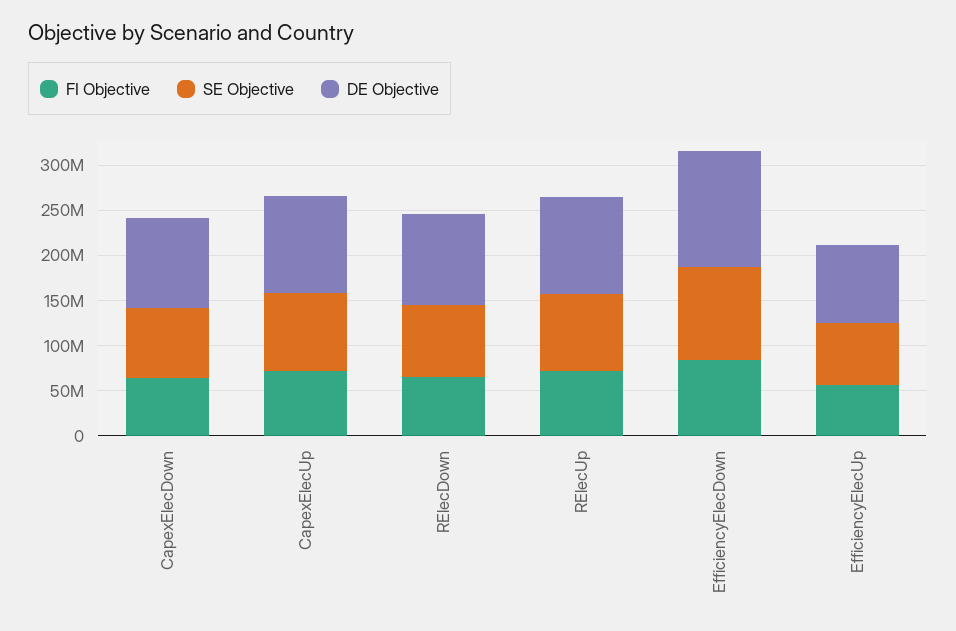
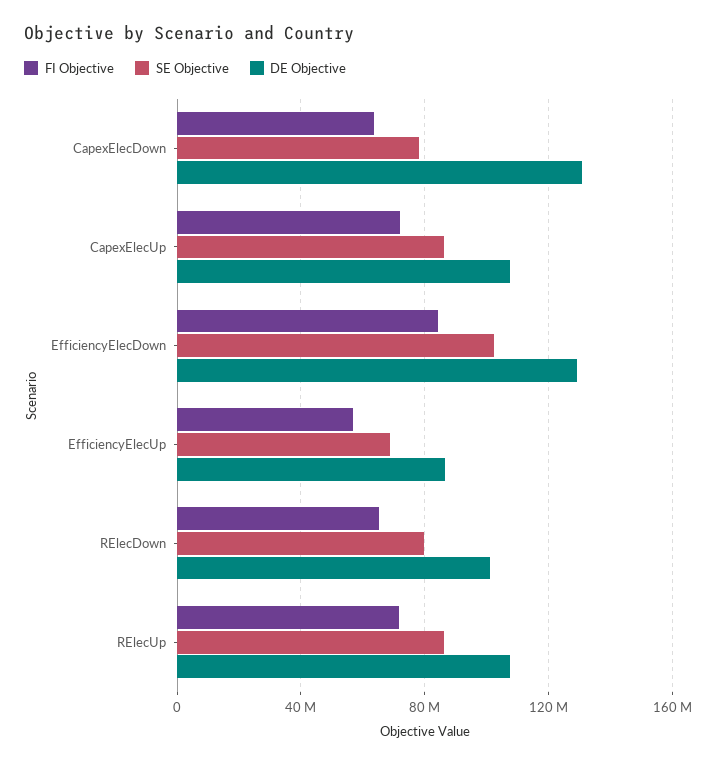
  {
    "FI Objective": {
      "CapexElecDown": 65000000,
      "CapexElecUp": 70000000,
      "RElecDown": 65000000,
      "RElecUp": 70000000,
      "EfficiencyElecDown": 85000000,
      "EfficiencyElecUp": 55000000
    },
    "SE Objective": {
      "CapexElecDown": 80000000,
      "CapexElecUp": 85000000,
      "RElecDown": 80000000,
      "RElecUp": 85000000,
      "EfficiencyElecDown": 100000000,
      "EfficiencyElecUp": 70000000
    },
    "DE Objective": {
-     "CapexElecDown": 100000000,
+     "CapexElecDown": 130000000,
      "CapexElecUp": 110000000,
      "RElecDown": 100000000,
      "RElecUp": 105000000,
      "EfficiencyElecDown": 130000000,
      "EfficiencyElecUp": 85000000
    }
  }

